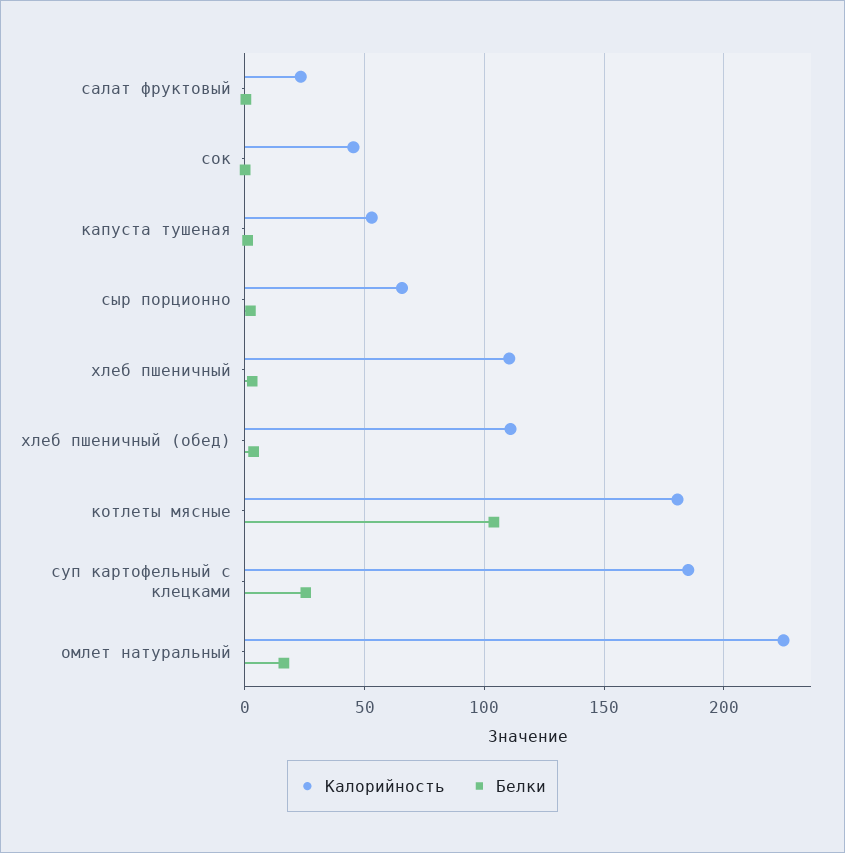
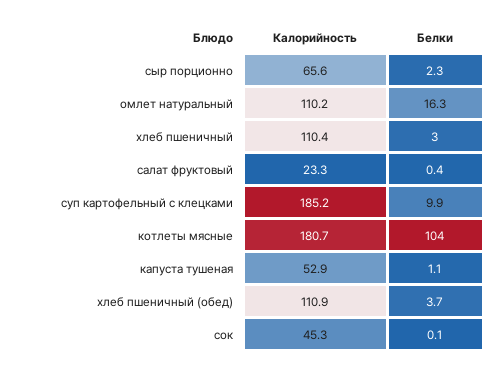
  {
    "Калорийность": {
      "салат фруктовый": 23.3,
      "сок": 45.3,
      "капуста тушеная": 52.9,
      "сыр порционно": 65.6,
      "хлеб пшеничный": 110.4,
      "хлеб пшеничный (обед)": 110.9,
      "котлеты мясные": 180.7,
      "суп картофельный с клецками": 185.2,
-     "омлет натуральный": 225
+     "омлет натуральный": 110.2
    },
    "Белки": {
      "салат фруктовый": 0.4,
      "сок": 0.1,
      "капуста тушеная": 1.1,
      "сыр порционно": 2.3,
      "хлеб пшеничный": 3,
      "хлеб пшеничный (обед)": 3.7,
      "котлеты мясные": 104,
-     "суп картофельный с клецками": 25,
+     "суп картофельный с клецками": 9.9,
      "омлет натуральный": 16.3
    }
  }

